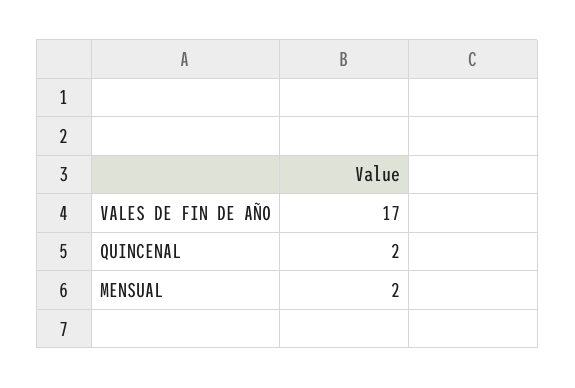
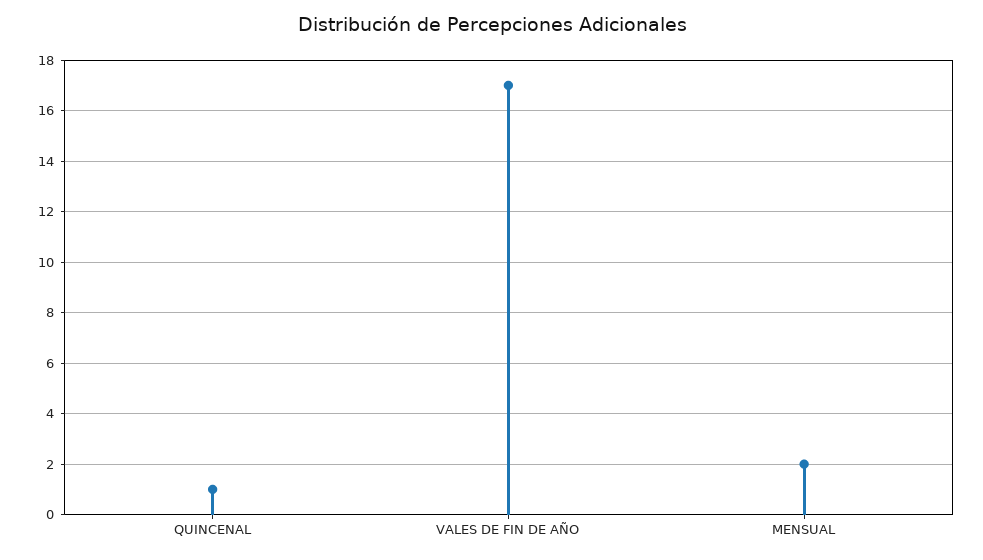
  {
    "VALES DE FIN DE AÑO": 17,
-   "QUINCENAL": 2,
+   "QUINCENAL": 1,
    "MENSUAL": 2
  }

